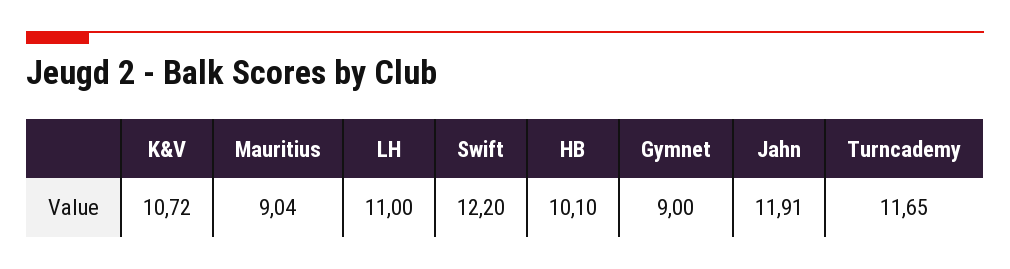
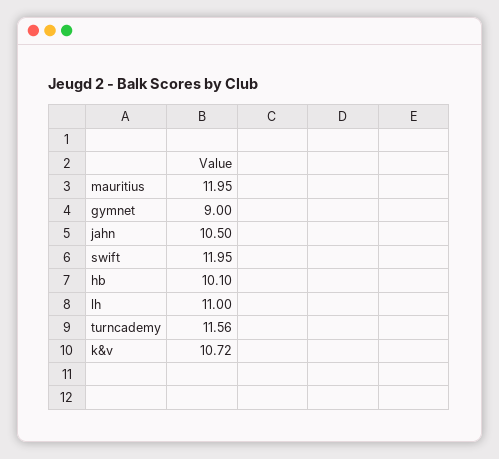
  {
    "K&V": 10.72,
-   "Mauritius": 9.04,
+   "Mauritius": 11.95,
    "LH": 11,
-   "Swift": 12.2,
+   "Swift": 11.95,
    "HB": 10.1,
    "Gymnet": 9,
-   "Jahn": 11.91,
+   "Jahn": 10.5,
-   "Turncademy": 11.65
+   "Turncademy": 11.56
  }

